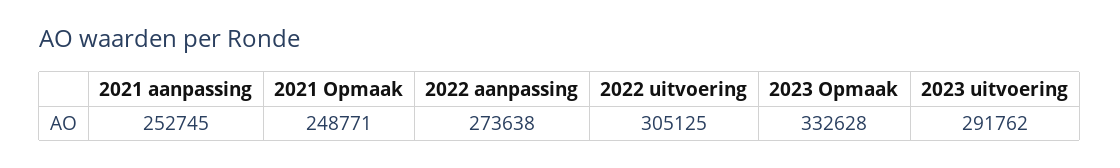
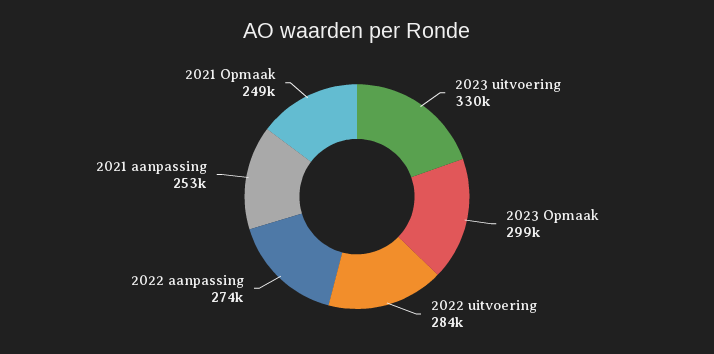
  {
    "2021 aanpassing": 252745,
    "2021 Opmaak": 248771,
    "2022 aanpassing": 273638,
-   "2022 uitvoering": 305125,
+   "2022 uitvoering": 284000,
-   "2023 Opmaak": 332628,
+   "2023 Opmaak": 299000,
-   "2023 uitvoering": 291762
+   "2023 uitvoering": 330000
  }

